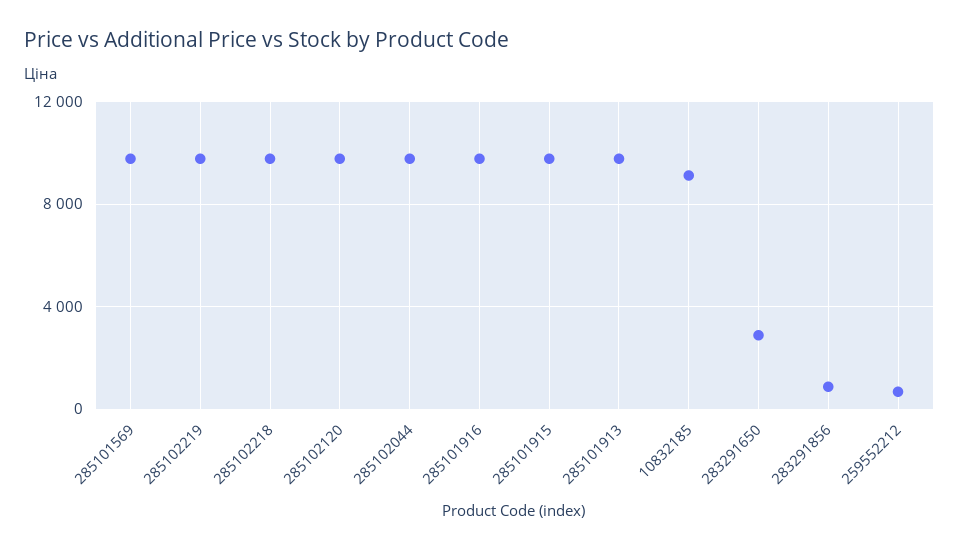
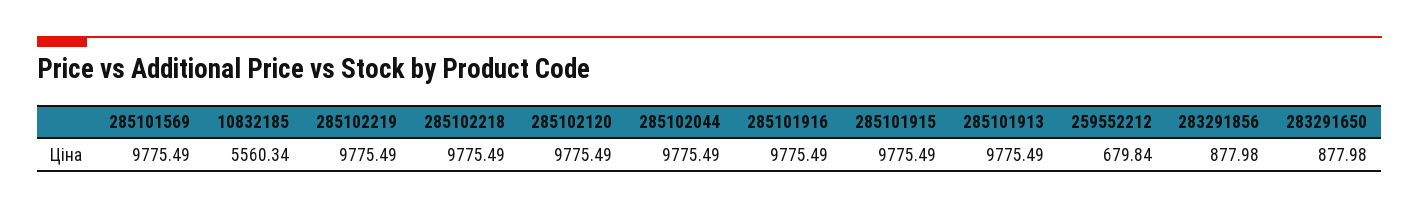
  {
    "285101569": 9775.49,
    "285102219": 9775.49,
    "285102218": 9775.49,
    "285102120": 9775.49,
    "285102044": 9775.49,
    "285101916": 9775.49,
    "285101915": 9775.49,
    "285101913": 9775.49,
-   "10832185": 9000,
+   "10832185": 5560.34,
-   "283291650": 3000,
+   "283291650": 877.98,
    "283291856": 877.98,
    "259552212": 679.84
  }

